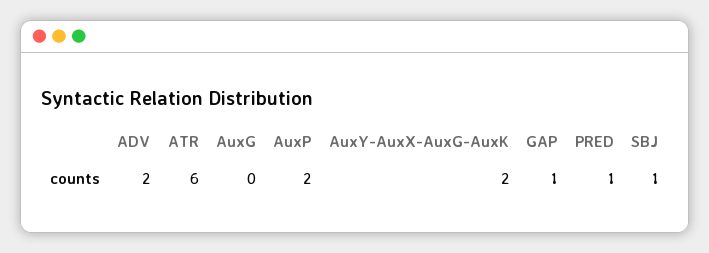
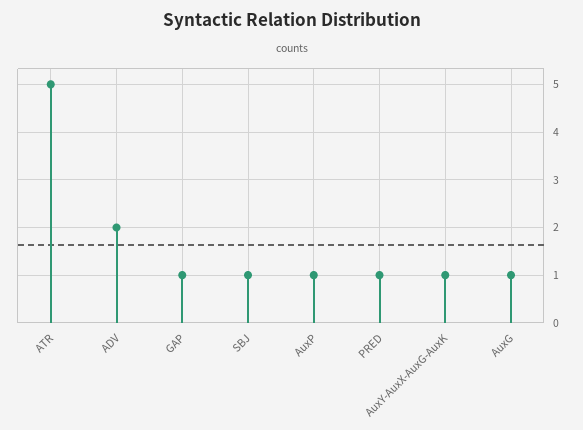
  {
    "ADV": 2,
-   "ATR": 6,
+   "ATR": 5,
-   "AuxG": 0,
+   "AuxG": 1,
-   "AuxP": 2,
+   "AuxP": 1,
-   "AuxY-AuxX-AuxG-AuxK": 2,
+   "AuxY-AuxX-AuxG-AuxK": 1,
    "GAP": 1,
    "PRED": 1,
    "SBJ": 1
  }

